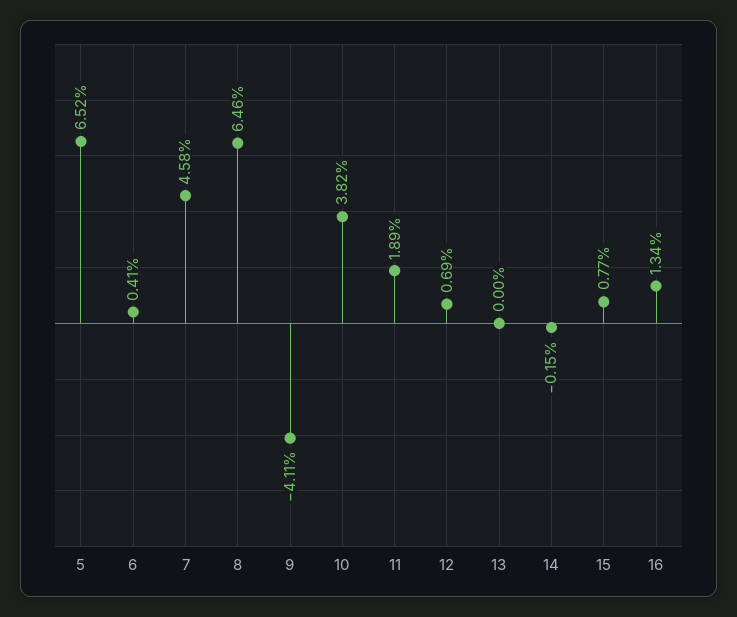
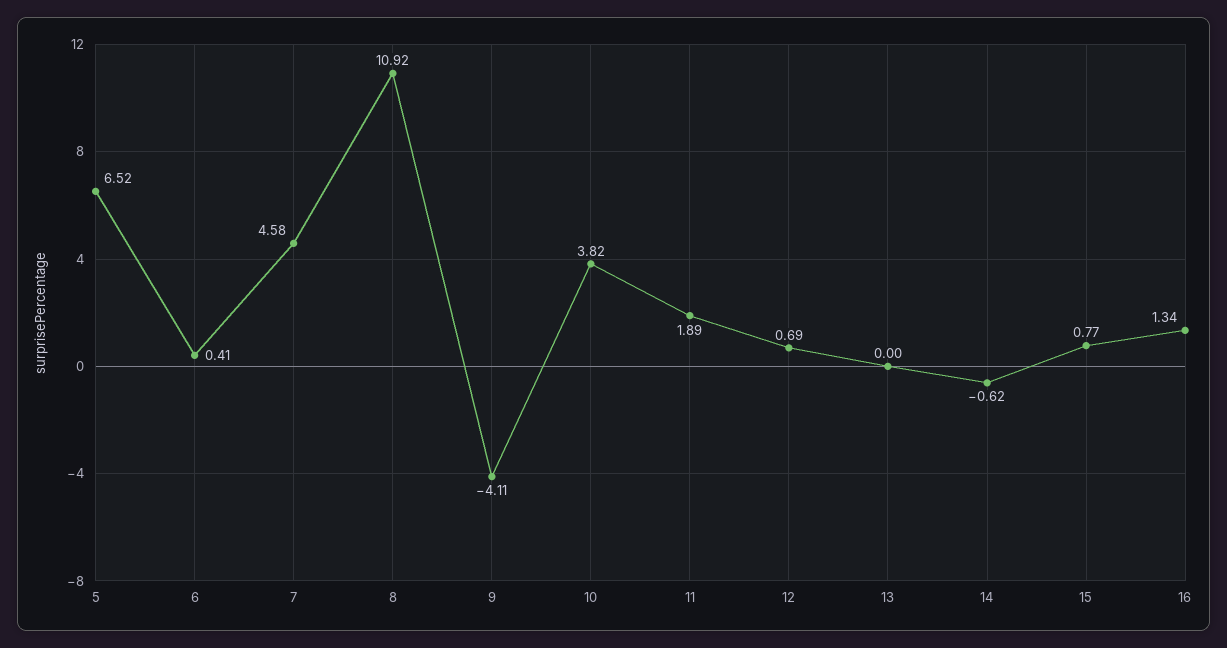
  {
    "5": 6.52,
    "6": 0.41,
    "7": 4.58,
-   "8": 6.46,
+   "8": 10.92,
    "9": -4.11,
    "10": 3.82,
    "11": 1.89,
    "12": 0.69,
    "13": 0,
-   "14": -0.15,
+   "14": -0.62,
    "15": 0.77,
    "16": 1.34
  }

